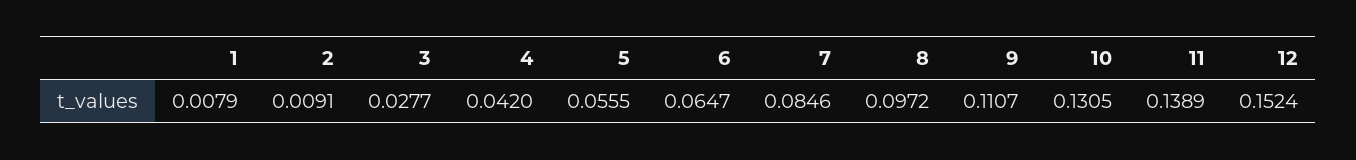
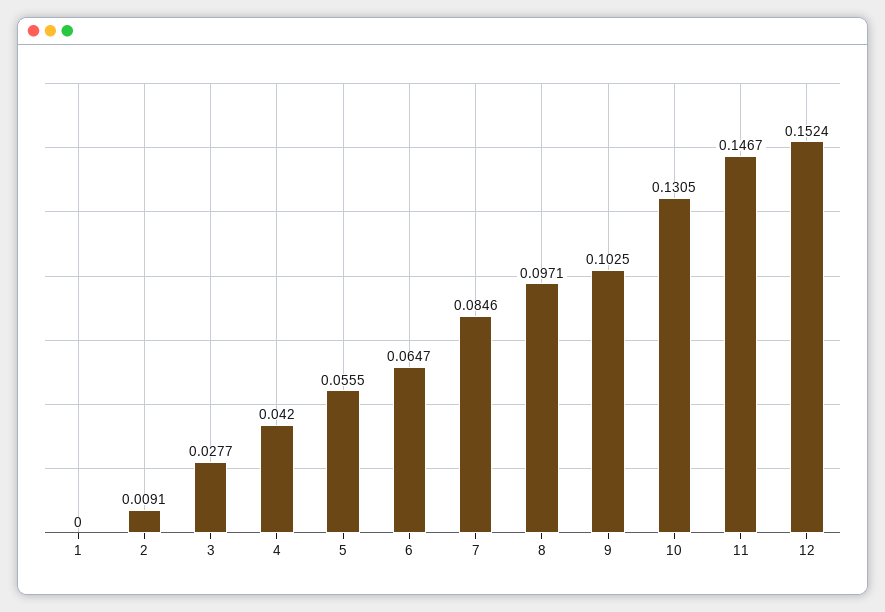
  {
-   "1": 0.0079,
+   "1": 0,
    "2": 0.0091,
    "3": 0.0277,
    "4": 0.042,
    "5": 0.0555,
    "6": 0.0647,
    "7": 0.0846,
-   "8": 0.0972,
+   "8": 0.0971,
-   "9": 0.1107,
+   "9": 0.1025,
    "10": 0.1305,
-   "11": 0.1389,
+   "11": 0.1467,
    "12": 0.1524
  }

